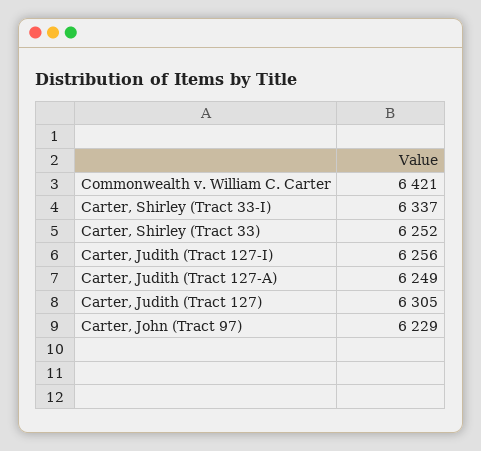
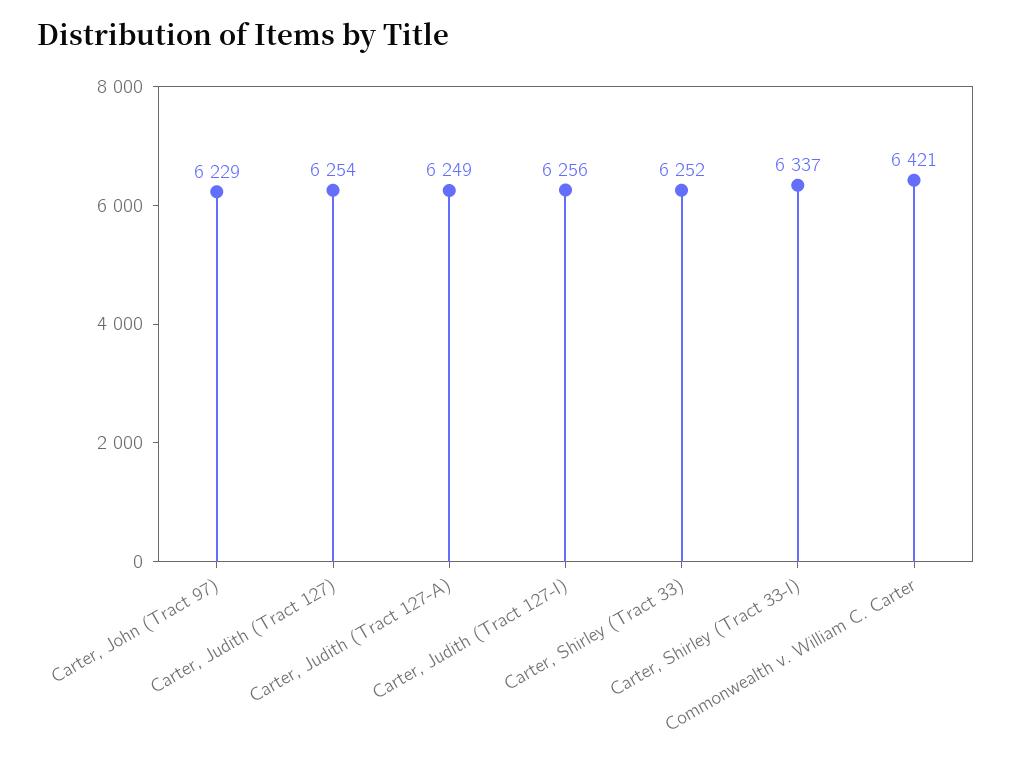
  {
    "Commonwealth v. William C. Carter": 6421,
    "Carter, Shirley (Tract 33-I)": 6337,
    "Carter, Shirley (Tract 33)": 6252,
    "Carter, Judith (Tract 127-I)": 6256,
    "Carter, Judith (Tract 127-A)": 6249,
-   "Carter, Judith (Tract 127)": 6305,
+   "Carter, Judith (Tract 127)": 6254,
    "Carter, John (Tract 97)": 6229
  }

